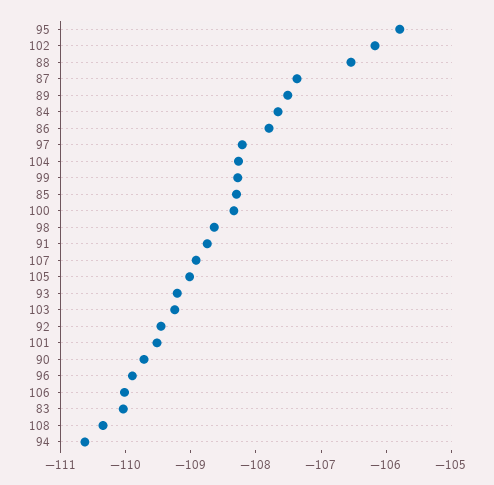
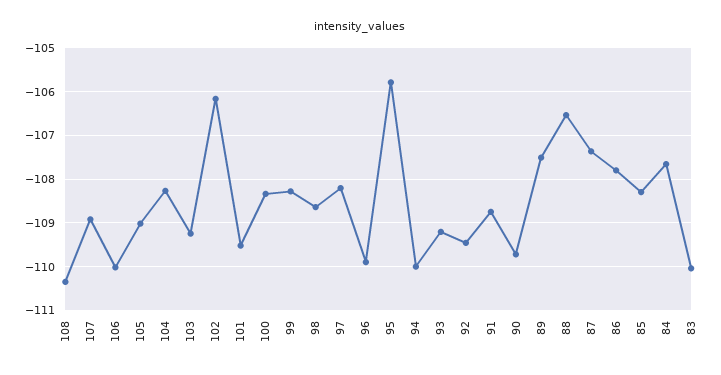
  {
    "95": -105.8,
    "102": -106.2,
    "88": -106.6,
    "87": -107.4,
    "89": -107.6,
    "84": -107.6,
    "86": -107.8,
    "97": -108.2,
    "104": -108.2,
    "99": -108.2,
    "85": -108.4,
    "100": -108.4,
    "98": -108.6,
    "91": -108.8,
    "107": -109,
    "105": -109,
    "93": -109.2,
    "103": -109.2,
    "92": -109.4,
    "101": -109.6,
    "90": -109.8,
    "96": -110,
    "106": -110,
    "83": -110,
    "108": -110.4,
-   "94": -110.6
+   "94": -110
  }

